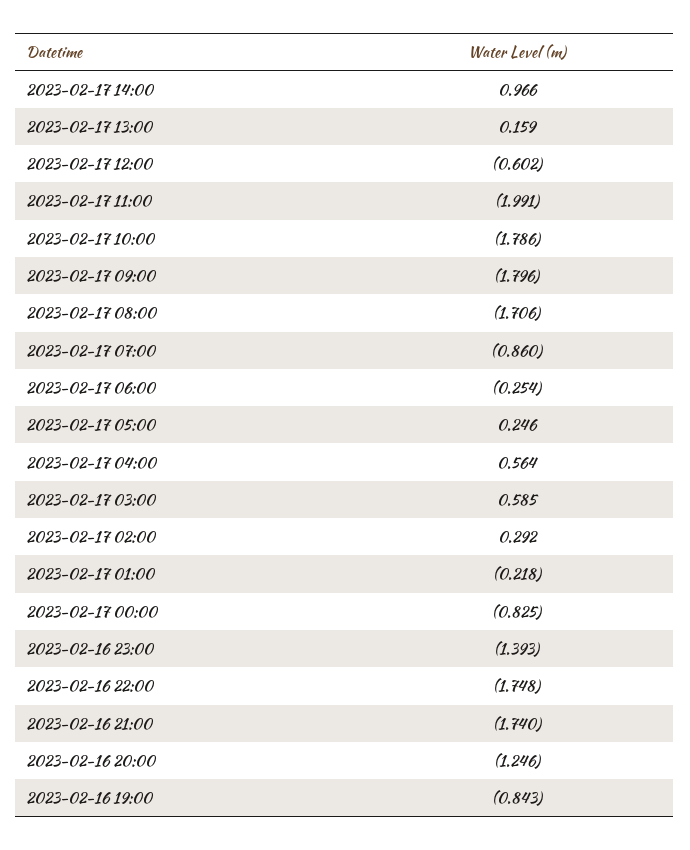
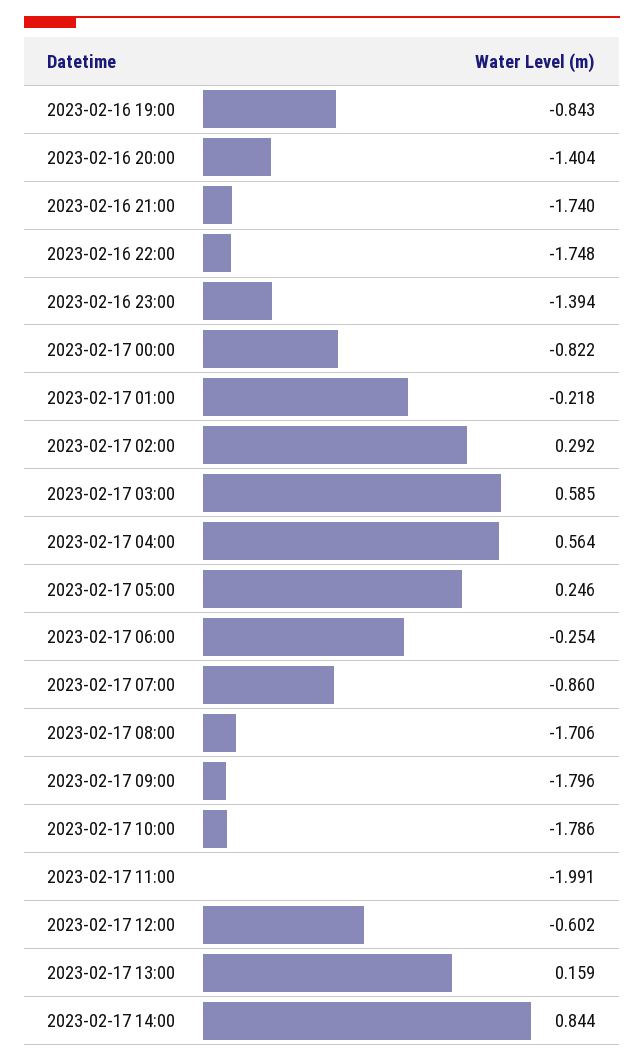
  {
-   "2023-02-17 14:00": 0.966,
+   "2023-02-17 14:00": 0.844,
    "2023-02-17 13:00": 0.159,
    "2023-02-17 12:00": -0.602,
    "2023-02-17 11:00": -1.991,
    "2023-02-17 10:00": -1.786,
    "2023-02-17 09:00": -1.796,
    "2023-02-17 08:00": -1.706,
    "2023-02-17 07:00": -0.86,
    "2023-02-17 06:00": -0.254,
    "2023-02-17 05:00": 0.246,
    "2023-02-17 04:00": 0.564,
    "2023-02-17 03:00": 0.585,
    "2023-02-17 02:00": 0.292,
    "2023-02-17 01:00": -0.218,
-   "2023-02-17 00:00": -0.825,
+   "2023-02-17 00:00": -0.822,
-   "2023-02-16 23:00": -1.393,
+   "2023-02-16 23:00": -1.394,
    "2023-02-16 22:00": -1.748,
    "2023-02-16 21:00": -1.74,
-   "2023-02-16 20:00": -1.246,
+   "2023-02-16 20:00": -1.404,
    "2023-02-16 19:00": -0.843
  }

